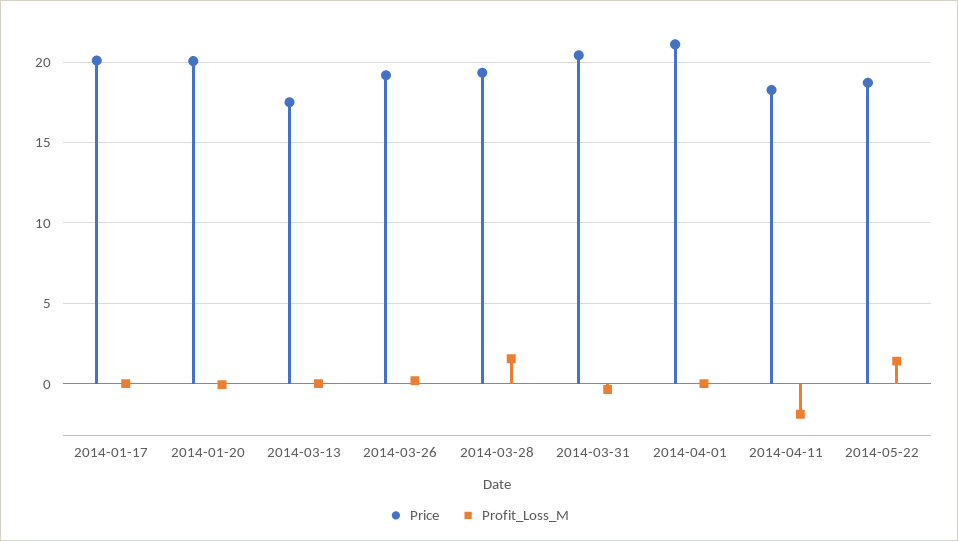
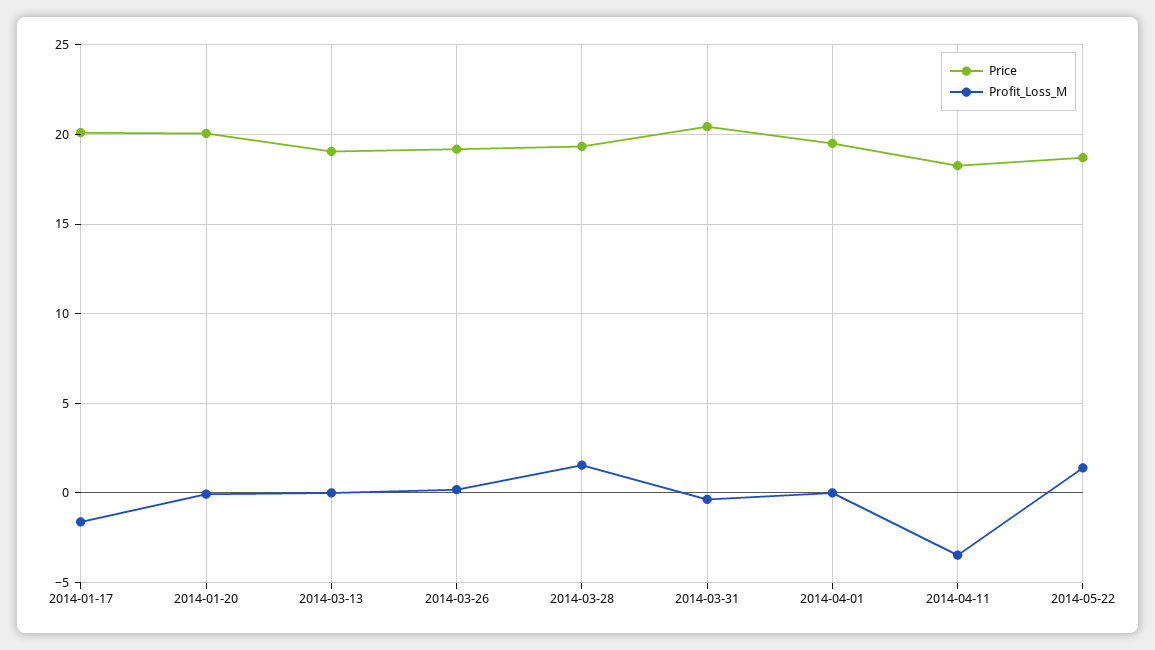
  {
    "Price": {
      "2014-01-17": 20,
      "2014-01-20": 20,
-     "2014-03-13": 17.5,
+     "2014-03-13": 19,
      "2014-03-26": 19,
      "2014-03-28": 19.5,
      "2014-03-31": 20.5,
-     "2014-04-01": 21,
+     "2014-04-01": 19.5,
      "2014-04-11": 18.5,
      "2014-05-22": 18.5
    },
    "Profit_Loss_M": {
-     "2014-01-17": 0,
+     "2014-01-17": -1.5,
      "2014-01-20": 0,
      "2014-03-13": 0,
      "2014-03-26": 0,
      "2014-03-28": 1.5,
      "2014-03-31": -0.5,
      "2014-04-01": 0,
-     "2014-04-11": -2,
+     "2014-04-11": -3.5,
      "2014-05-22": 1.5
    }
  }

